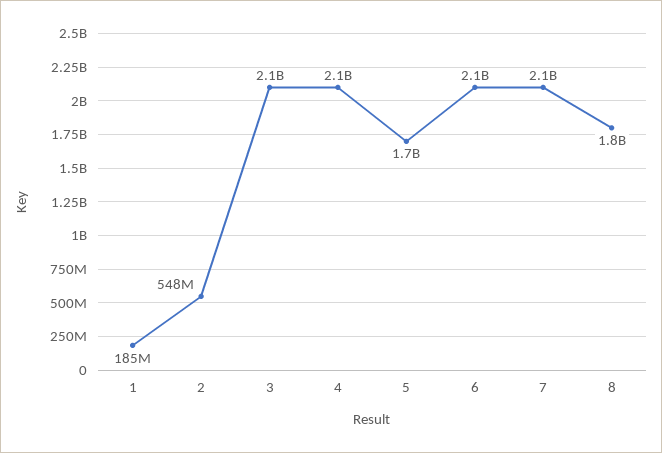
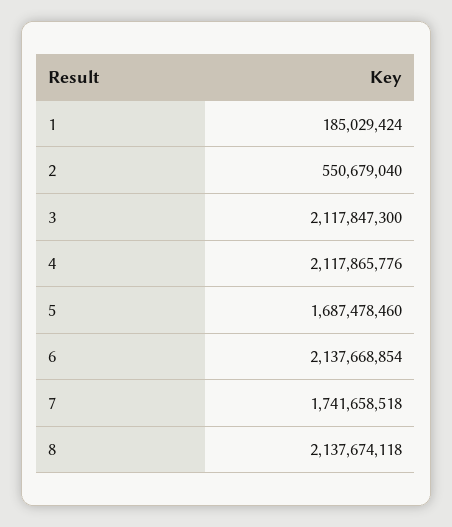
  {
    "1": 185029424,
-   "2": 548000000,
+   "2": 550679040,
    "3": 2117847300,
    "4": 2117865776,
    "5": 1687478460,
    "6": 2137668854,
-   "7": 2100000000,
+   "7": 1741658518,
-   "8": 1800000000
+   "8": 2137674118
  }

